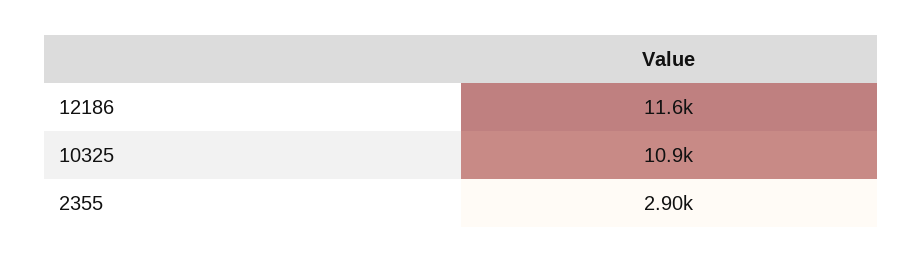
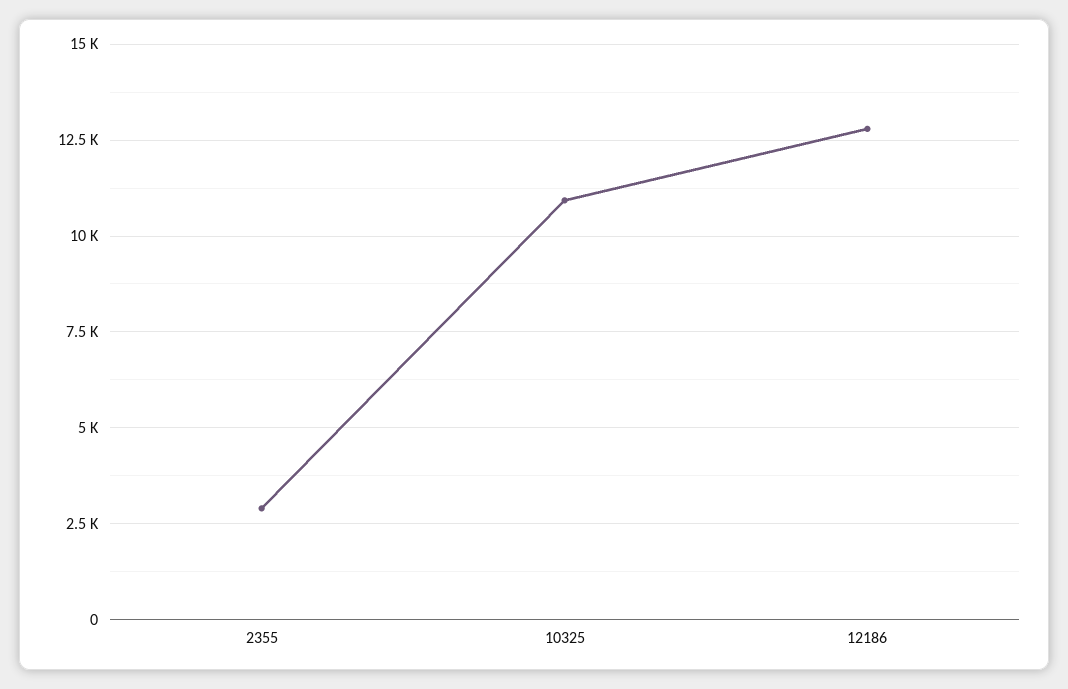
  {
-   "12186": 11600,
+   "12186": 12750,
    "10325": 10900,
    "2355": 2900
  }

